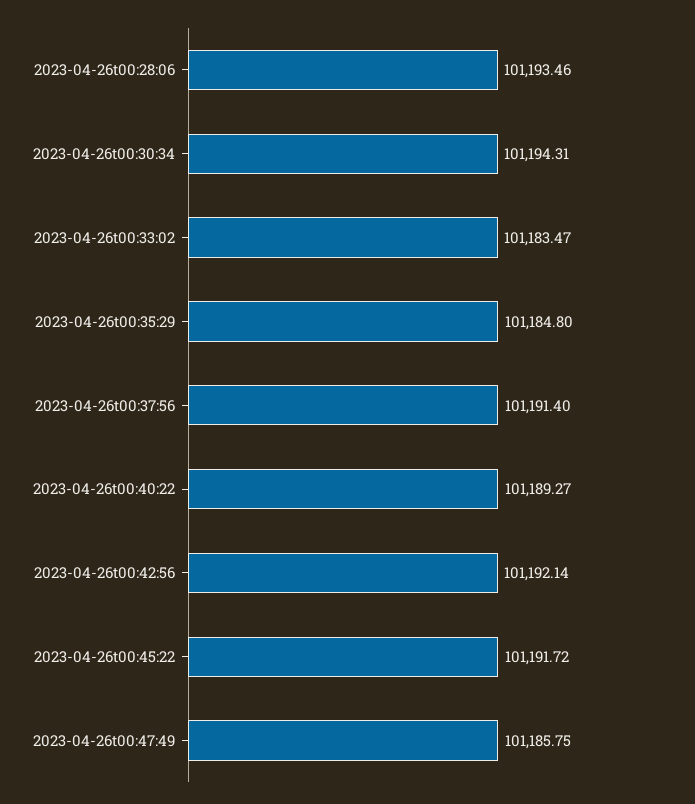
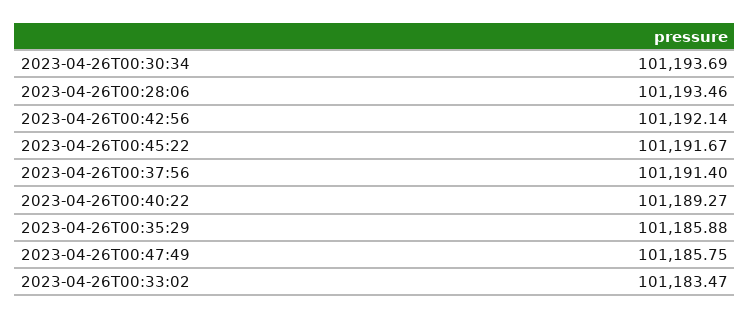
  {
    "2023-04-26t00:28:06": 101193.46,
-   "2023-04-26t00:30:34": 101194.31,
+   "2023-04-26t00:30:34": 101193.69,
    "2023-04-26t00:33:02": 101183.47,
-   "2023-04-26t00:35:29": 101184.8,
+   "2023-04-26t00:35:29": 101185.88,
    "2023-04-26t00:37:56": 101191.4,
    "2023-04-26t00:40:22": 101189.27,
    "2023-04-26t00:42:56": 101192.14,
-   "2023-04-26t00:45:22": 101191.72,
+   "2023-04-26t00:45:22": 101191.67,
    "2023-04-26t00:47:49": 101185.75
  }

